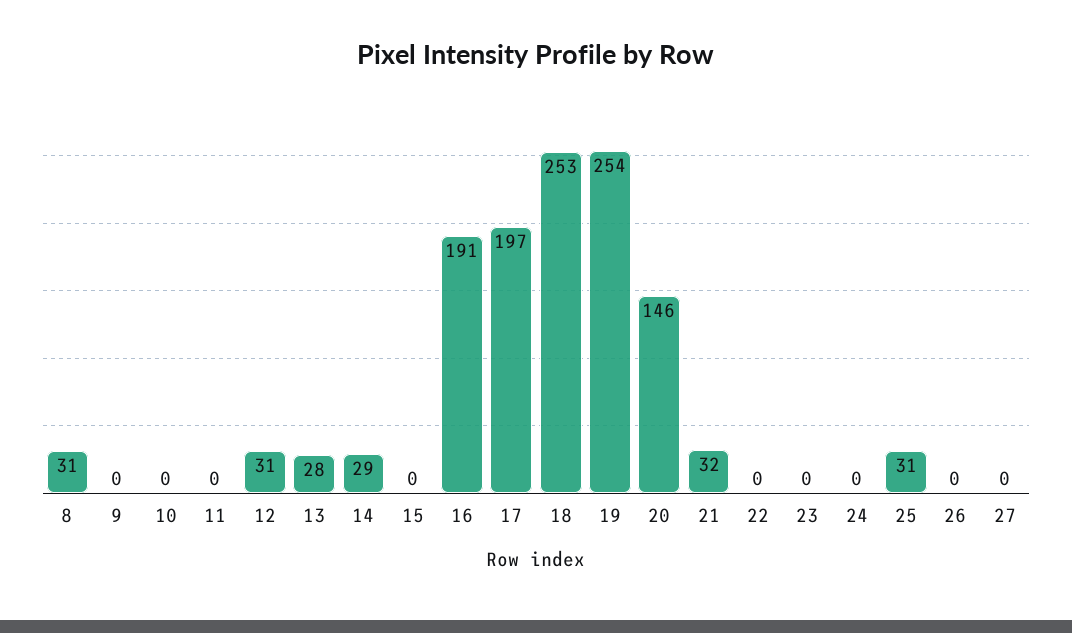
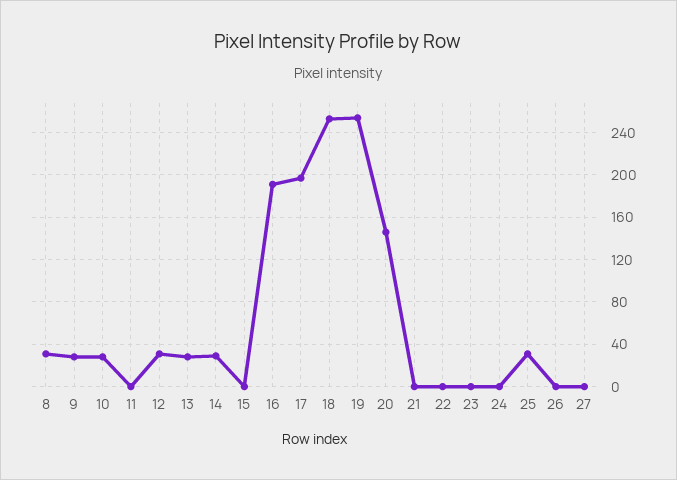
  {
    "8": 31,
-   "9": 0,
+   "9": 30,
-   "10": 0,
+   "10": 30,
    "11": 0,
    "12": 31,
    "13": 28,
    "14": 29,
    "15": 0,
    "16": 191,
    "17": 197,
    "18": 253,
    "19": 254,
    "20": 146,
-   "21": 32,
+   "21": 0,
    "22": 0,
    "23": 0,
    "24": 0,
    "25": 31,
    "26": 0,
    "27": 0
  }

